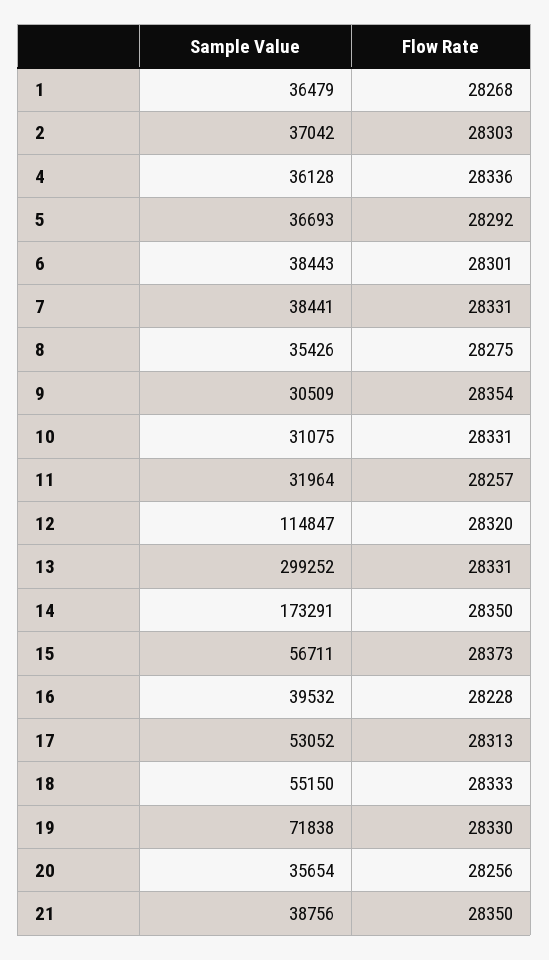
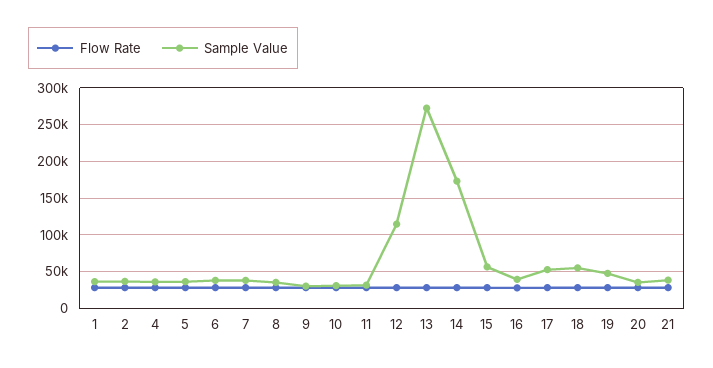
  {
    "Sample Value": {
      "1": 36479,
      "2": 37042,
      "4": 36128,
      "5": 36693,
      "6": 38443,
      "7": 38441,
      "8": 35426,
      "9": 30509,
      "10": 31075,
      "11": 31964,
      "12": 114847,
-     "13": 299252,
+     "13": 270000,
      "14": 173291,
      "15": 56711,
      "16": 39532,
      "17": 53052,
      "18": 55150,
-     "19": 71838,
+     "19": 50000,
      "20": 35654,
      "21": 38756
    },
    "Flow Rate": {
      "1": 28268,
      "2": 28303,
      "4": 28336,
      "5": 28292,
      "6": 28301,
      "7": 28331,
      "8": 28275,
      "9": 28354,
      "10": 28331,
      "11": 28257,
      "12": 28320,
      "13": 28331,
      "14": 28350,
      "15": 28373,
      "16": 28228,
      "17": 28313,
      "18": 28333,
      "19": 28330,
      "20": 28256,
      "21": 28350
    }
  }

